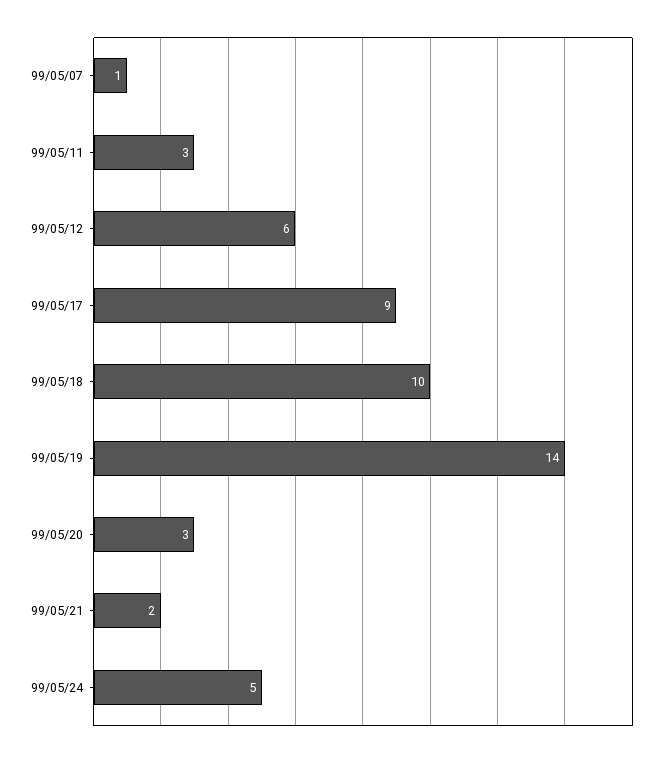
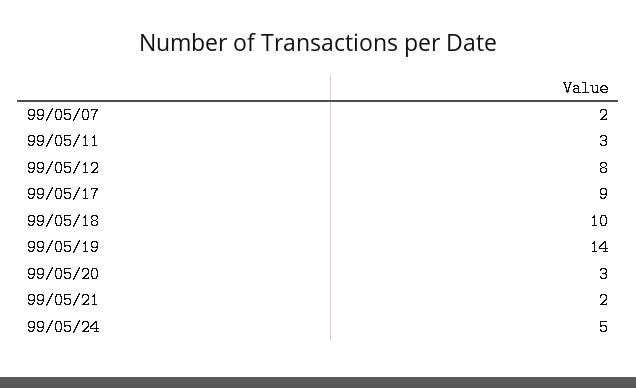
  {
-   "99/05/07": 1,
+   "99/05/07": 2,
    "99/05/11": 3,
-   "99/05/12": 6,
+   "99/05/12": 8,
    "99/05/17": 9,
    "99/05/18": 10,
    "99/05/19": 14,
    "99/05/20": 3,
    "99/05/21": 2,
    "99/05/24": 5
  }

